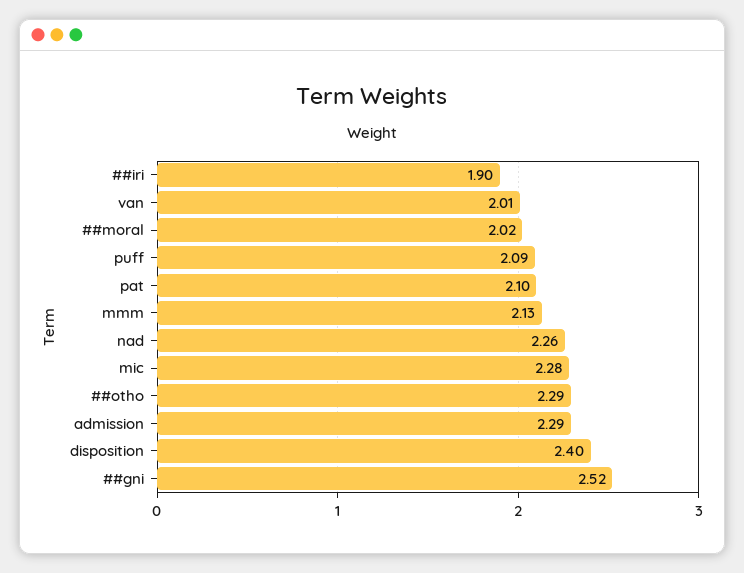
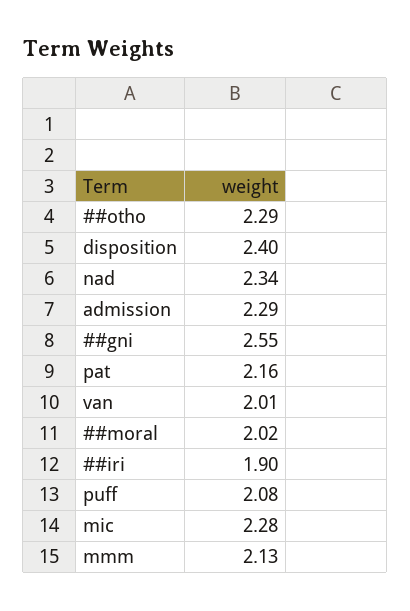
  {
    "##iri": 1.9,
    "van": 2.01,
    "##moral": 2.02,
-   "puff": 2.09,
+   "puff": 2.08,
-   "pat": 2.1,
+   "pat": 2.16,
    "mmm": 2.13,
-   "nad": 2.26,
+   "nad": 2.34,
    "mic": 2.28,
    "##otho": 2.29,
    "admission": 2.29,
    "disposition": 2.4,
-   "##gni": 2.52
+   "##gni": 2.55
  }

